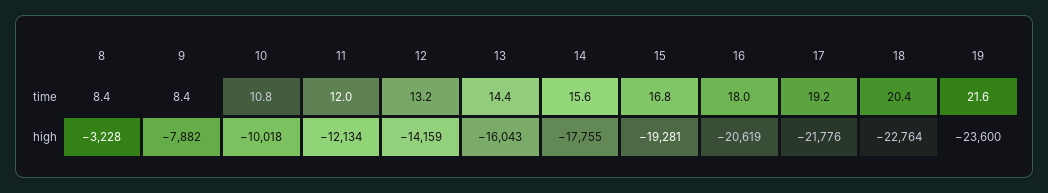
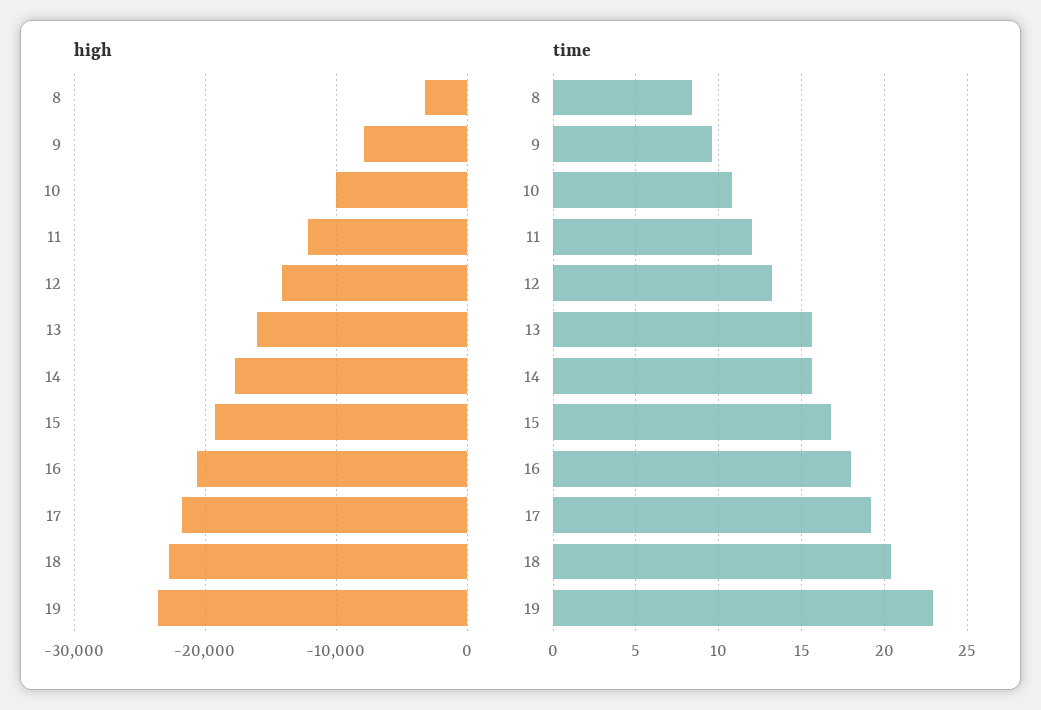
  {
    "time": {
      "8": 8.4,
-     "9": 8.4,
+     "9": 9.5,
      "10": 10.8,
      "11": 12,
      "12": 13.2,
-     "13": 14.4,
+     "13": 15.5,
      "14": 15.6,
      "15": 16.8,
      "16": 18,
      "17": 19.2,
      "18": 20.4,
-     "19": 21.6
+     "19": 23
    },
    "high": {
      "8": -3228,
      "9": -7882,
      "10": -10018,
      "11": -12134,
      "12": -14159,
      "13": -16043,
      "14": -17755,
      "15": -19281,
      "16": -20619,
      "17": -21776,
      "18": -22764,
      "19": -23600
    }
  }

